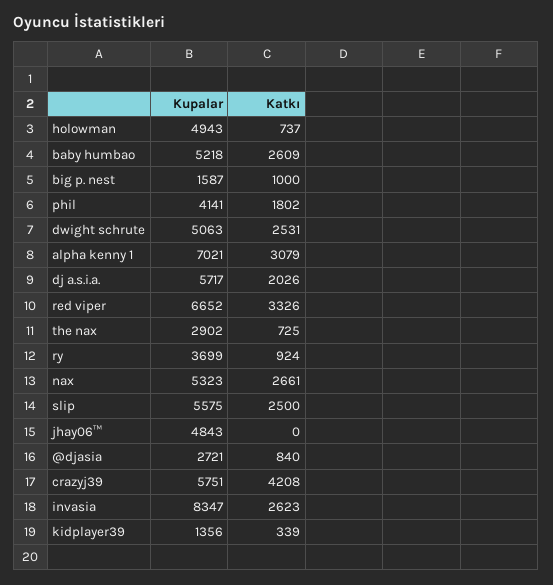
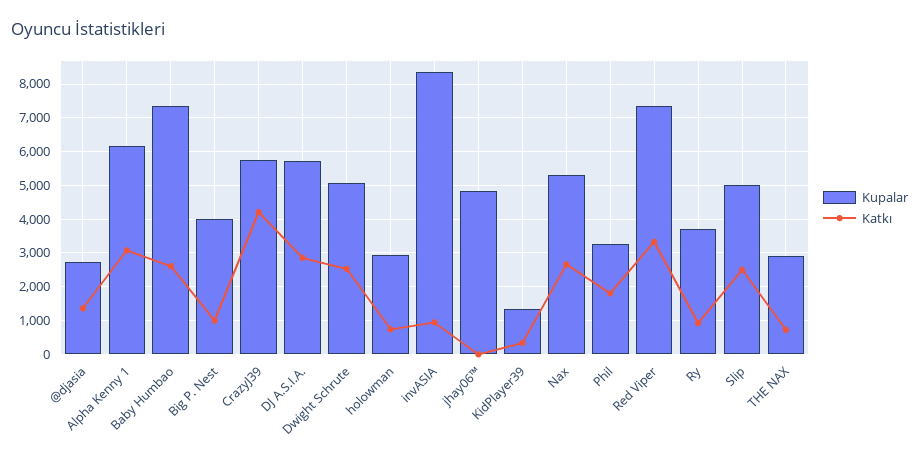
  {
    "Kupalar": {
-     "holowman": 4943,
+     "holowman": 3000,
-     "baby humbao": 5218,
+     "baby humbao": 7400,
-     "big p. nest": 1587,
+     "big p. nest": 4000,
-     "phil": 4141,
+     "phil": 3200,
      "dwight schrute": 5063,
-     "alpha kenny 1": 7021,
+     "alpha kenny 1": 6200,
      "dj a.s.i.a.": 5717,
-     "red viper": 6652,
+     "red viper": 7400,
      "the nax": 2902,
      "ry": 3699,
      "nax": 5323,
-     "slip": 5575,
+     "slip": 5000,
      "jhay06™": 4843,
      "@djasia": 2721,
      "crazyj39": 5751,
      "invasia": 8347,
      "kidplayer39": 1356
    },
    "Katkı": {
      "holowman": 737,
      "baby humbao": 2609,
      "big p. nest": 1000,
      "phil": 1802,
      "dwight schrute": 2531,
      "alpha kenny 1": 3079,
-     "dj a.s.i.a.": 2026,
+     "dj a.s.i.a.": 2800,
      "red viper": 3326,
      "the nax": 725,
      "ry": 924,
      "nax": 2661,
      "slip": 2500,
      "jhay06™": 0,
-     "@djasia": 840,
+     "@djasia": 1400,
      "crazyj39": 4208,
-     "invasia": 2623,
+     "invasia": 1000,
      "kidplayer39": 339
    }
  }

